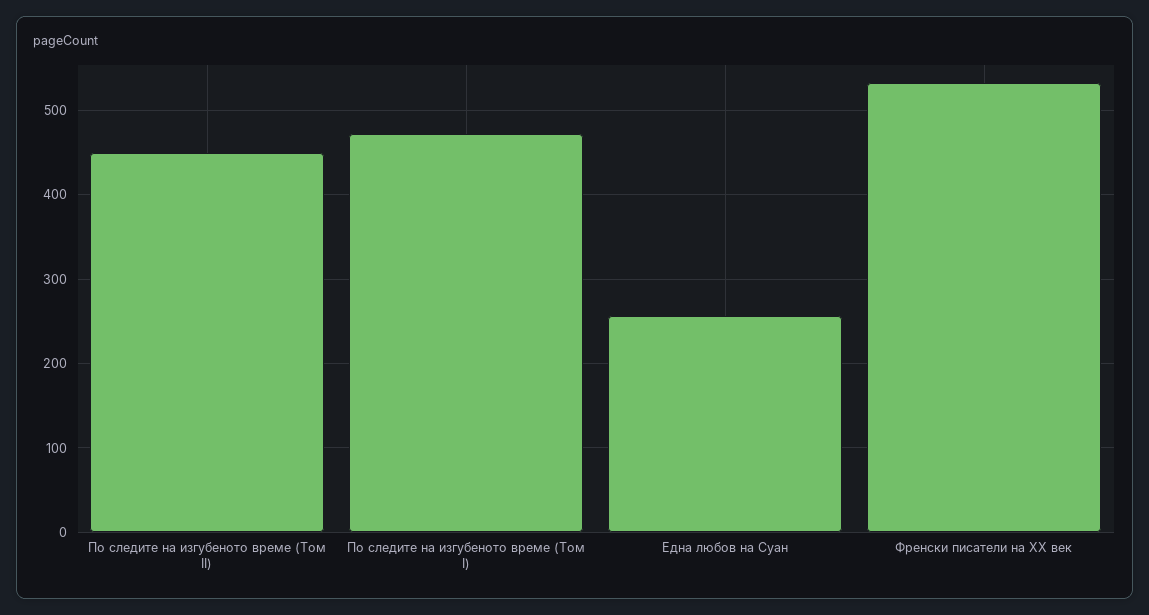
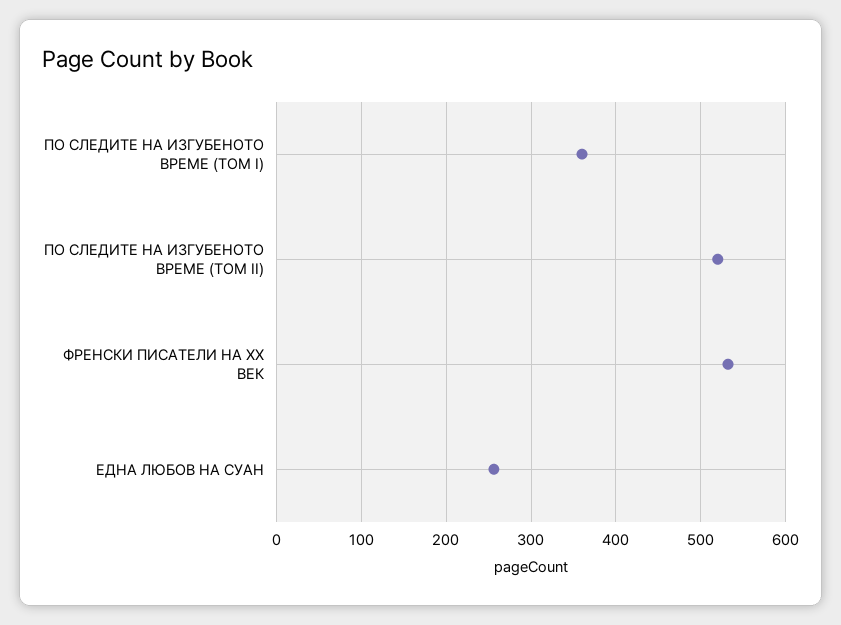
  {
-   "По следите на изгубеното време (Том II)": 450,
+   "По следите на изгубеното време (Том II)": 520,
-   "По следите на изгубеното време (Том I)": 470,
+   "По следите на изгубеното време (Том I)": 360,
    "Една любов на Суан": 260,
    "Френски писатели на XX век": 530
  }

